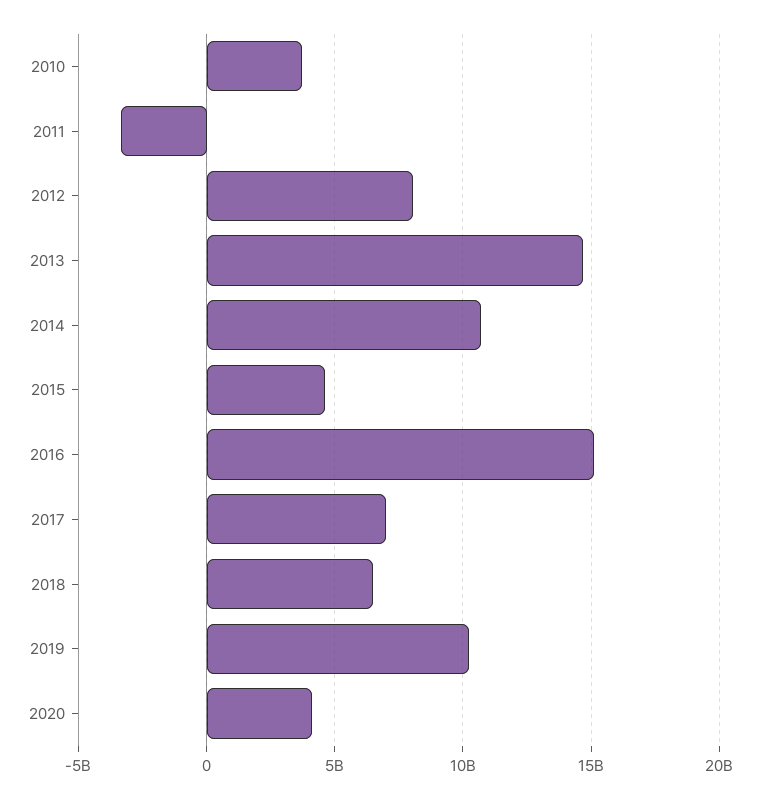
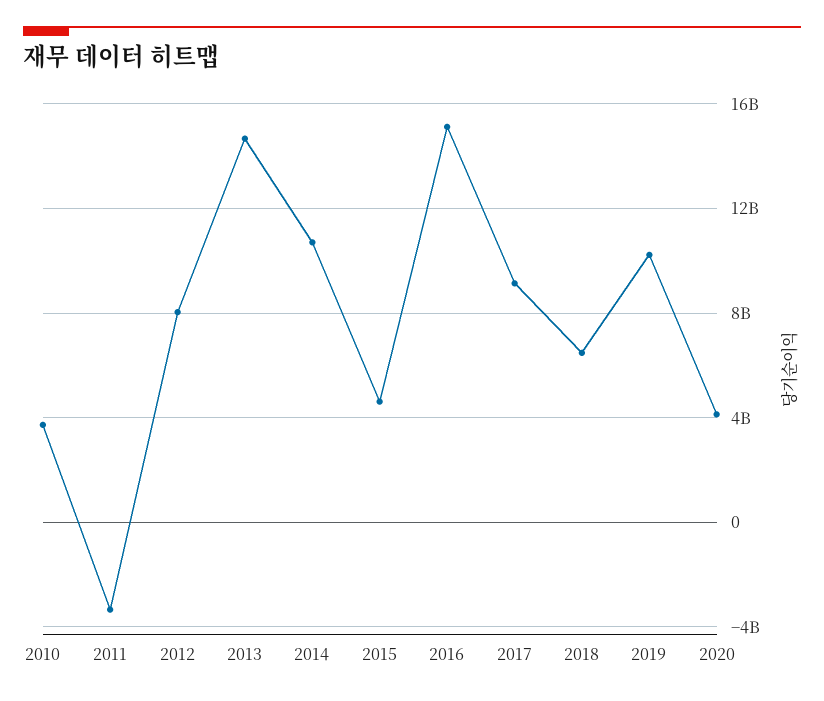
  {
    "2010": 3500000000,
    "2011": -3500000000,
    "2012": 8000000000,
    "2013": 14500000000,
    "2014": 10500000000,
    "2015": 4500000000,
    "2016": 15000000000,
-   "2017": 7000000000,
+   "2017": 9000000000,
    "2018": 6500000000,
    "2019": 10000000000,
    "2020": 4000000000
  }

